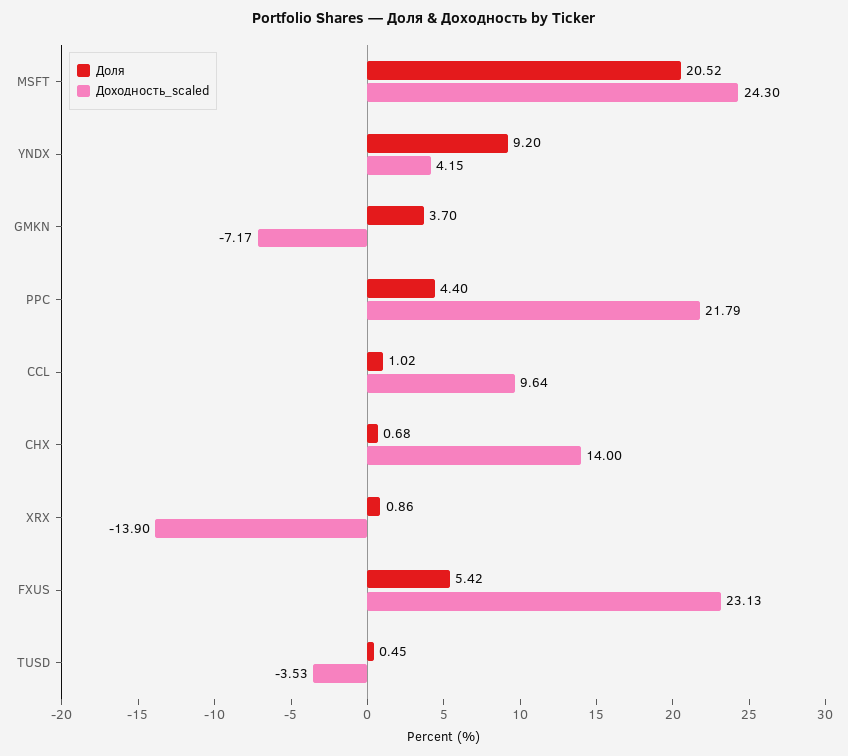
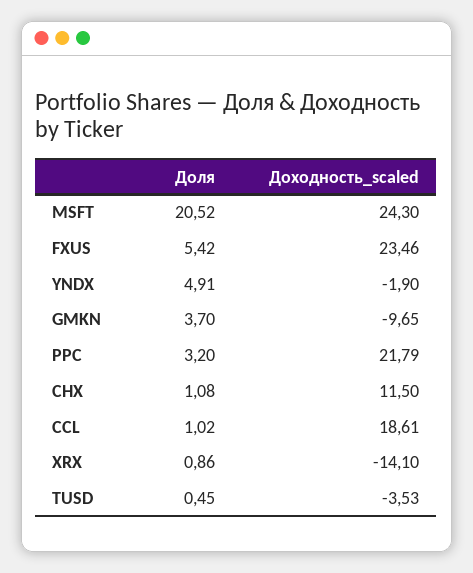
  {
    "Доля": {
      "MSFT": 20.52,
-     "YNDX": 9.2,
+     "YNDX": 4.91,
      "GMKN": 3.7,
-     "PPC": 4.4,
+     "PPC": 3.2,
      "CCL": 1.02,
-     "CHX": 0.68,
+     "CHX": 1.08,
      "XRX": 0.86,
      "FXUS": 5.42,
      "TUSD": 0.45
    },
    "Доходность_scaled": {
      "MSFT": 24.3,
-     "YNDX": 4.15,
+     "YNDX": -1.9,
-     "GMKN": -7.17,
+     "GMKN": -9.65,
      "PPC": 21.79,
-     "CCL": 9.64,
+     "CCL": 18.61,
-     "CHX": 14,
+     "CHX": 11.5,
-     "XRX": -13.9,
+     "XRX": -14.1,
-     "FXUS": 23.13,
+     "FXUS": 23.46,
      "TUSD": -3.53
    }
  }

